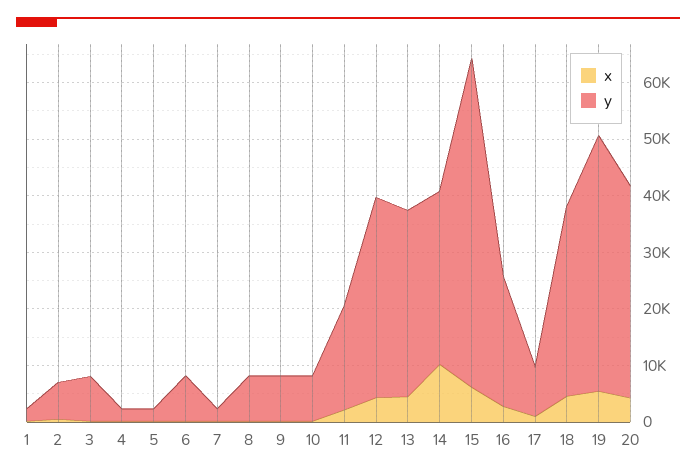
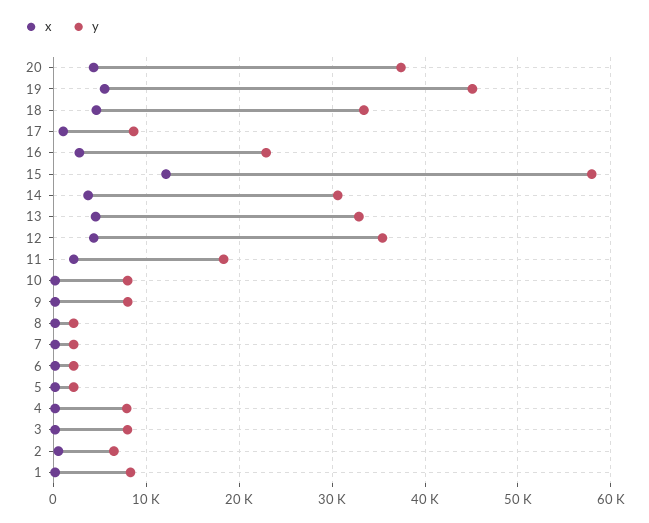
  {
    "x": {
      "1": 0,
      "2": 1000,
      "3": 0,
      "4": 0,
      "5": 0,
      "6": 0,
      "7": 0,
      "8": 0,
      "9": 0,
      "10": 0,
      "11": 2000,
      "12": 4000,
      "13": 5000,
-     "14": 10000,
+     "14": 4000,
-     "15": 6000,
+     "15": 12000,
      "16": 3000,
      "17": 1000,
      "18": 5000,
      "19": 6000,
      "20": 4000
    },
    "y": {
-     "1": 2000,
+     "1": 8000,
      "2": 6000,
      "3": 8000,
-     "4": 2000,
+     "4": 8000,
      "5": 2000,
-     "6": 8000,
+     "6": 2000,
      "7": 2000,
-     "8": 8000,
+     "8": 2000,
      "9": 8000,
      "10": 8000,
      "11": 18000,
      "12": 35000,
      "13": 33000,
      "14": 31000,
      "15": 58000,
      "16": 23000,
      "17": 9000,
      "18": 33000,
      "19": 45000,
      "20": 37000
    }
  }

